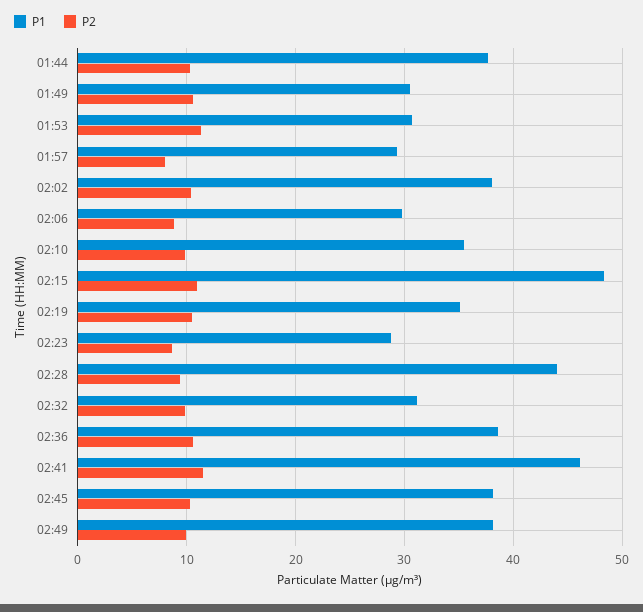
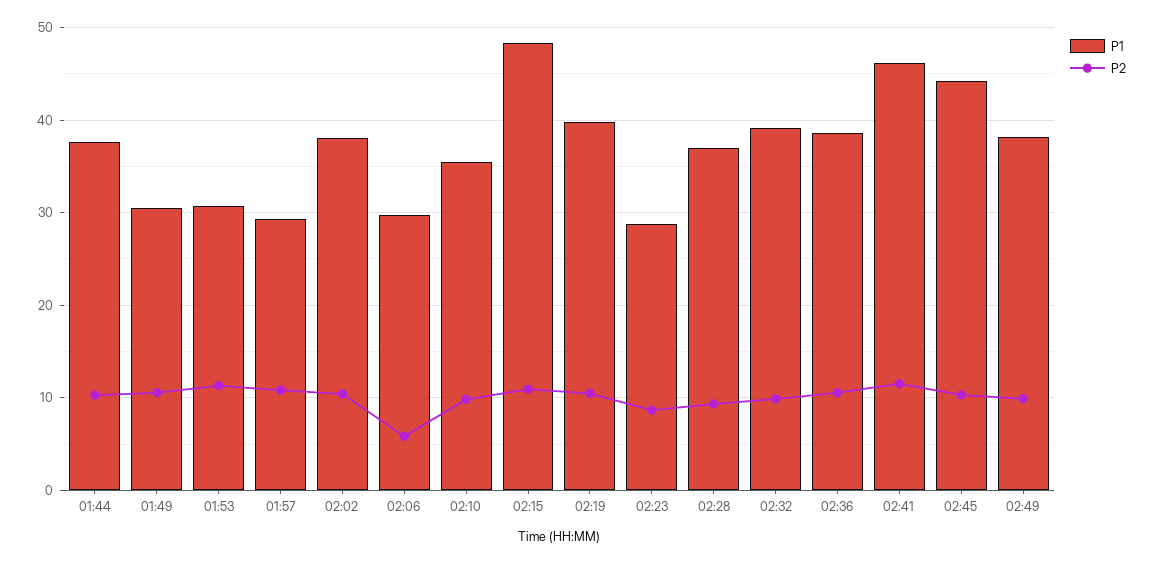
  {
    "P1": {
      "01:44": 38,
      "01:49": 31,
      "01:53": 31,
      "01:57": 29,
      "02:02": 38,
      "02:06": 30,
      "02:10": 36,
      "02:15": 48,
-     "02:19": 35,
+     "02:19": 40,
      "02:23": 29,
-     "02:28": 44,
+     "02:28": 37,
-     "02:32": 31,
+     "02:32": 39,
      "02:36": 39,
      "02:41": 46,
-     "02:45": 38,
+     "02:45": 44,
      "02:49": 38
    },
    "P2": {
      "01:44": 10,
      "01:49": 11,
      "01:53": 11,
-     "01:57": 8,
+     "01:57": 11,
      "02:02": 10,
-     "02:06": 9,
+     "02:06": 6,
      "02:10": 10,
      "02:15": 11,
      "02:19": 10,
      "02:23": 9,
      "02:28": 9,
      "02:32": 10,
      "02:36": 11,
      "02:41": 12,
      "02:45": 10,
      "02:49": 10
    }
  }

